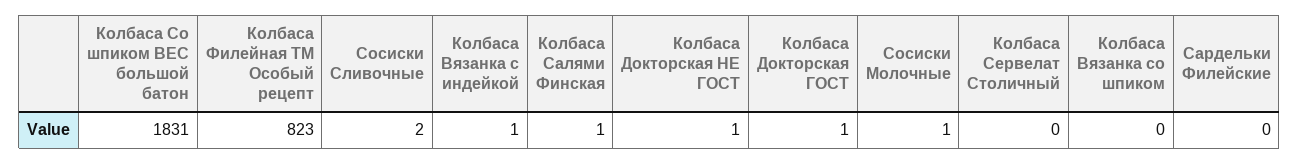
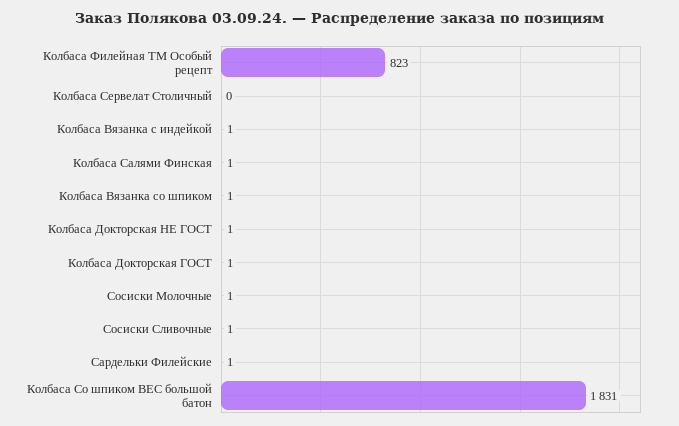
  {
    "Колбаса Со шпиком ВЕС большой батон": 1831,
    "Колбаса Филейная ТМ Особый рецепт": 823,
-   "Сосиски Сливочные": 2,
+   "Сосиски Сливочные": 1,
    "Колбаса Вязанка с индейкой": 1,
    "Колбаса Салями Финская": 1,
    "Колбаса Докторская НЕ ГОСТ": 1,
    "Колбаса Докторская ГОСТ": 1,
    "Сосиски Молочные": 1,
    "Колбаса Сервелат Столичный": 0,
-   "Колбаса Вязанка со шпиком": 0,
+   "Колбаса Вязанка со шпиком": 1,
-   "Сардельки Филейские": 0
+   "Сардельки Филейские": 1
  }

